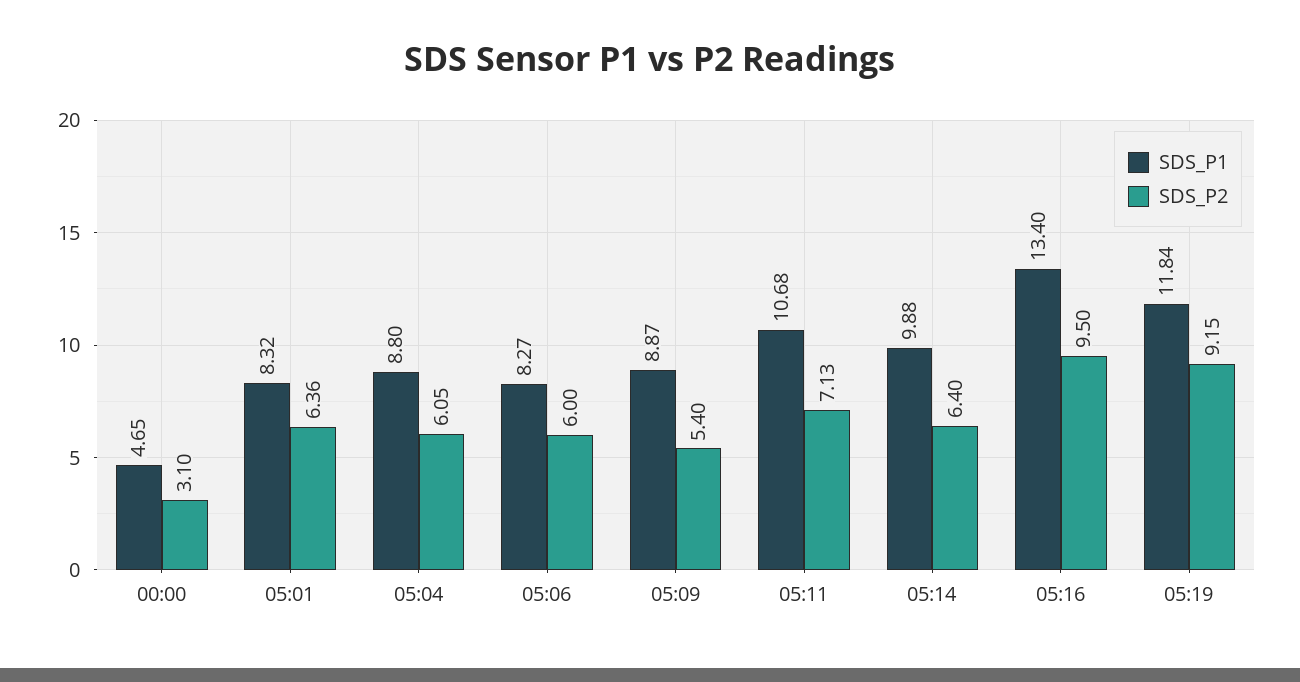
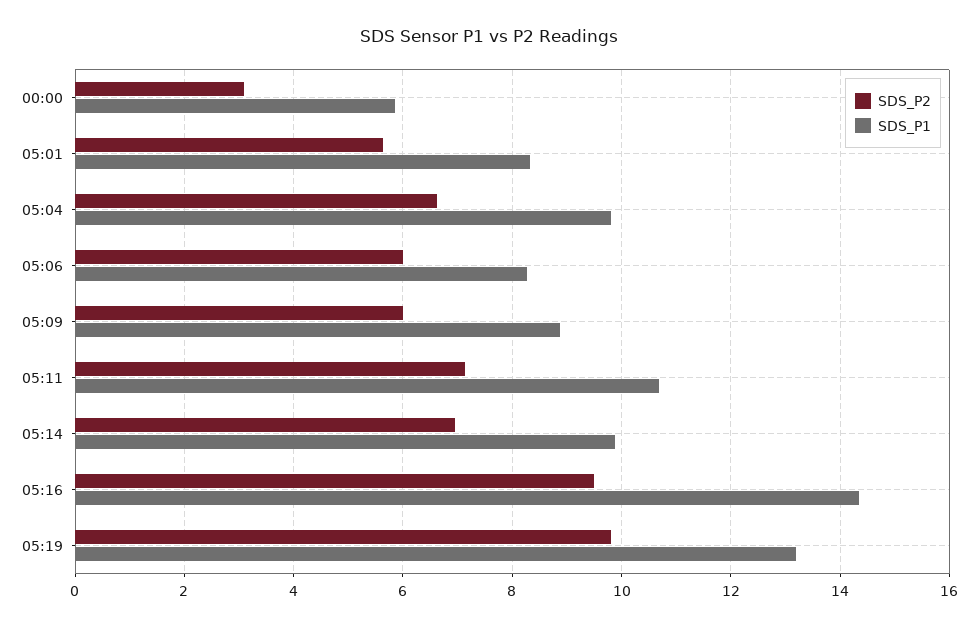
  {
    "SDS_P1": {
-     "00:00": 4.65,
+     "00:00": 5.8,
      "05:01": 8.32,
-     "05:04": 8.8,
+     "05:04": 9.8,
      "05:06": 8.27,
      "05:09": 8.87,
      "05:11": 10.68,
      "05:14": 9.88,
-     "05:16": 13.4,
+     "05:16": 14.4,
-     "05:19": 11.84
+     "05:19": 13.2
    },
    "SDS_P2": {
      "00:00": 3.1,
-     "05:01": 6.36,
+     "05:01": 5.6,
-     "05:04": 6.05,
+     "05:04": 6.6,
      "05:06": 6,
-     "05:09": 5.4,
+     "05:09": 6,
      "05:11": 7.13,
-     "05:14": 6.4,
+     "05:14": 7,
      "05:16": 9.5,
-     "05:19": 9.15
+     "05:19": 9.8
    }
  }

